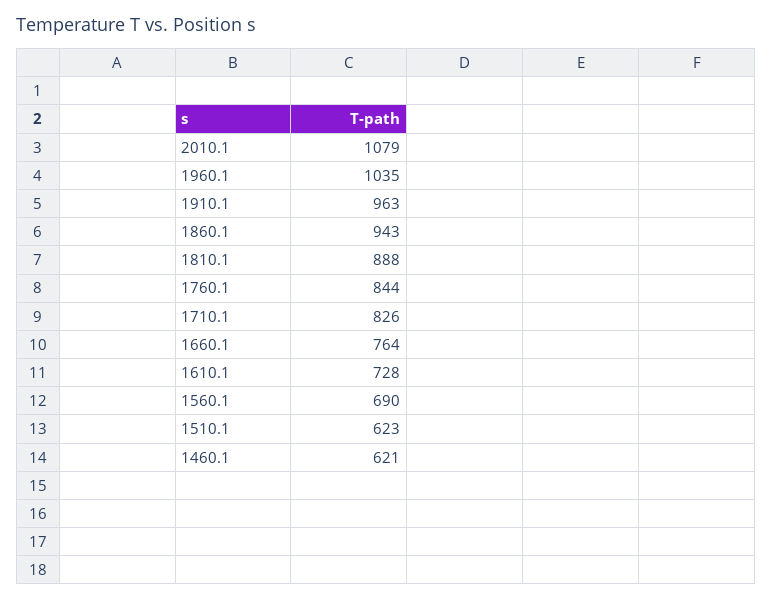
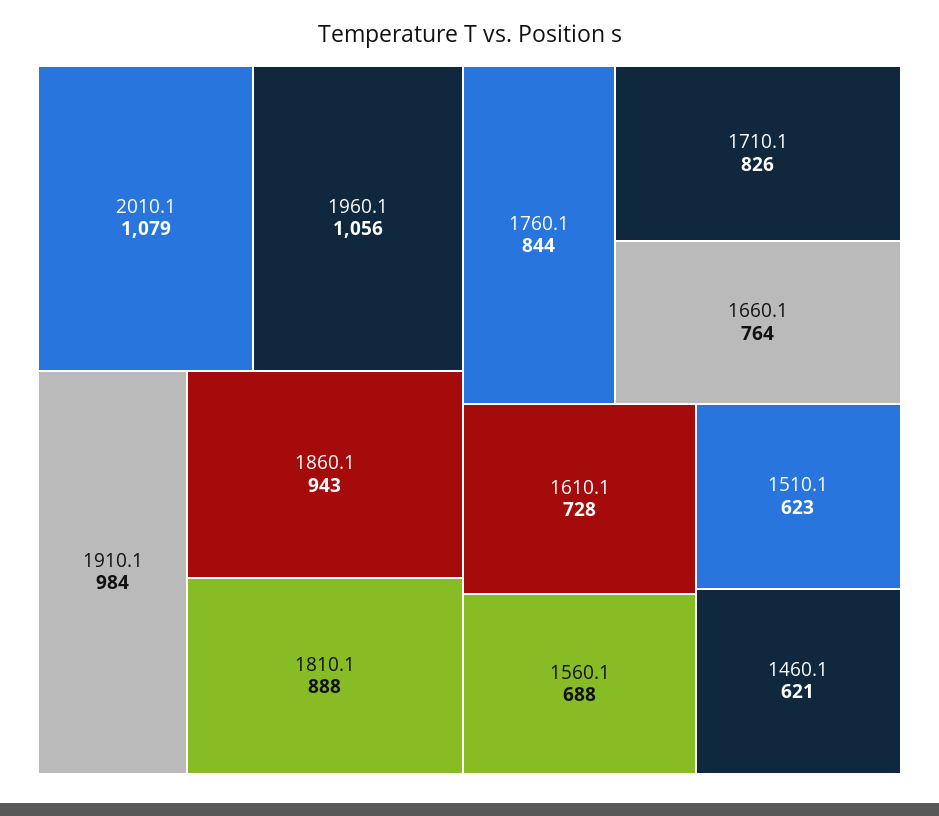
  {
    "2010.1": 1079,
-   "1960.1": 1035,
+   "1960.1": 1056,
-   "1910.1": 963,
+   "1910.1": 984,
    "1860.1": 943,
    "1810.1": 888,
    "1760.1": 844,
    "1710.1": 826,
    "1660.1": 764,
    "1610.1": 728,
-   "1560.1": 690,
+   "1560.1": 688,
    "1510.1": 623,
    "1460.1": 621
  }

